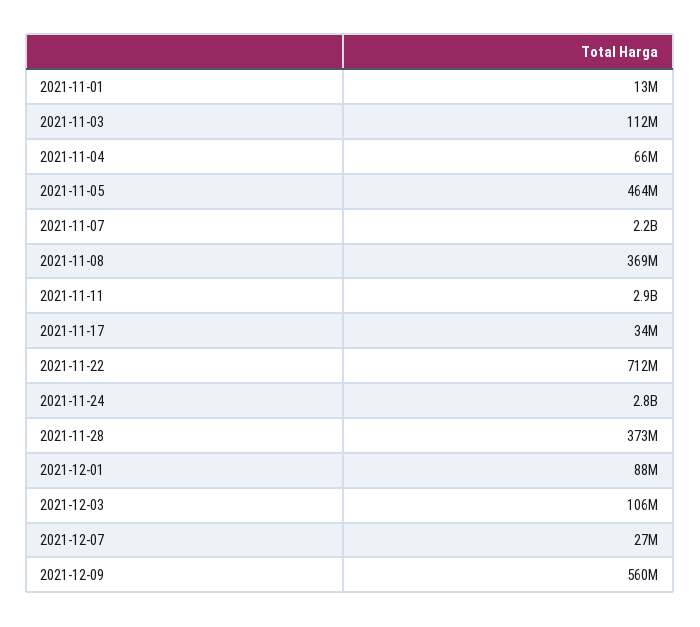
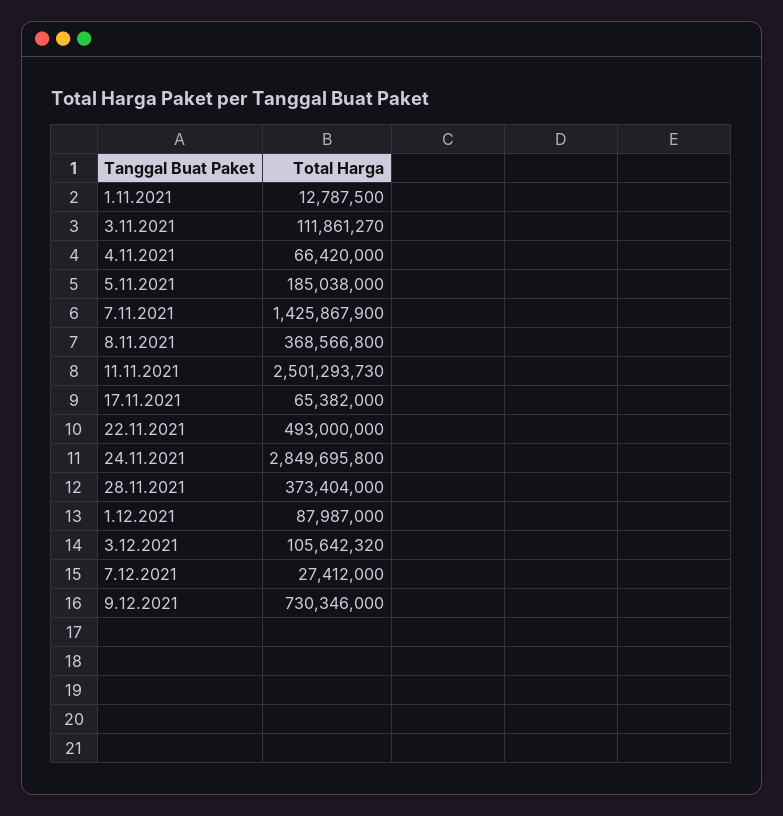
  {
    "2021-11-01": 12787500,
    "2021-11-03": 111861270,
    "2021-11-04": 66420000,
-   "2021-11-05": 464000000,
+   "2021-11-05": 185038000,
-   "2021-11-07": 2200000000,
+   "2021-11-07": 1425867900,
    "2021-11-08": 368566800,
-   "2021-11-11": 2900000000,
+   "2021-11-11": 2501293730,
-   "2021-11-17": 34000000,
+   "2021-11-17": 65382000,
-   "2021-11-22": 712000000,
+   "2021-11-22": 493000000,
    "2021-11-24": 2849695800,
    "2021-11-28": 373404000,
    "2021-12-01": 87987000,
    "2021-12-03": 105642320,
    "2021-12-07": 27412000,
-   "2021-12-09": 560000000
+   "2021-12-09": 730346000
  }

